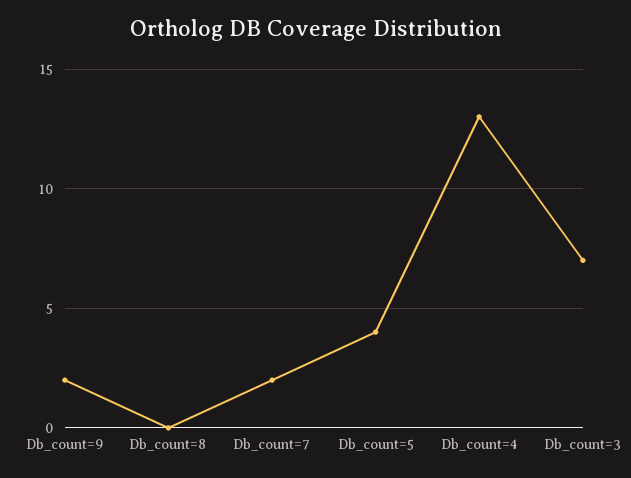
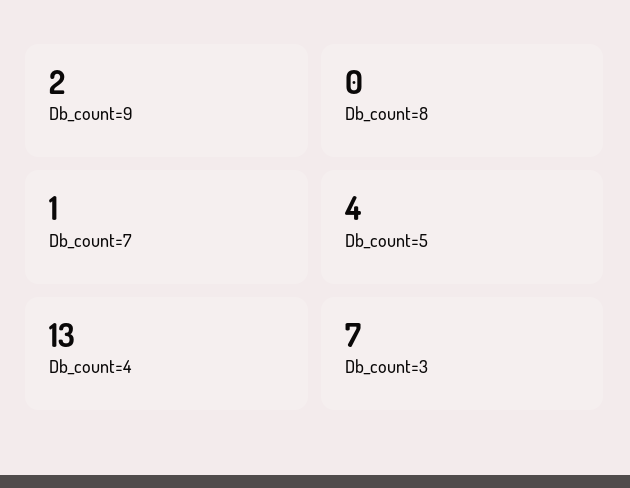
  {
    "Db_count=9": 2,
    "Db_count=8": 0,
-   "Db_count=7": 2,
+   "Db_count=7": 1,
    "Db_count=5": 4,
    "Db_count=4": 13,
    "Db_count=3": 7
  }

